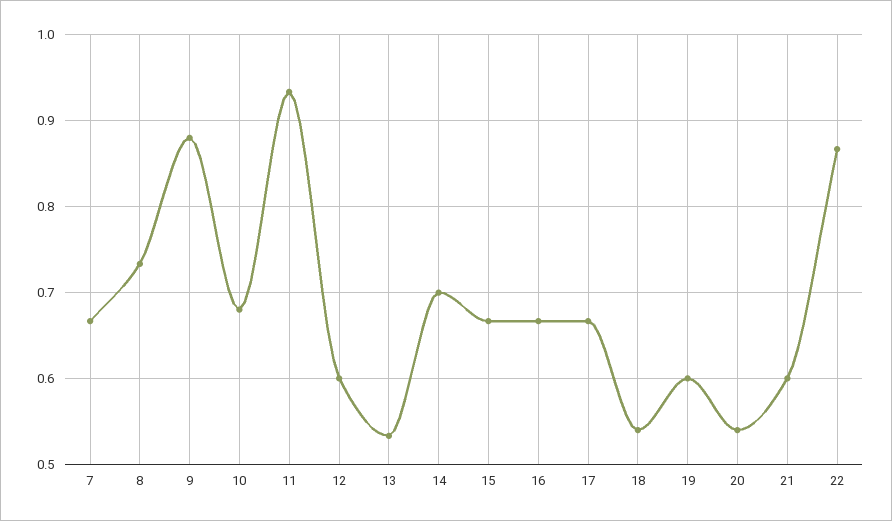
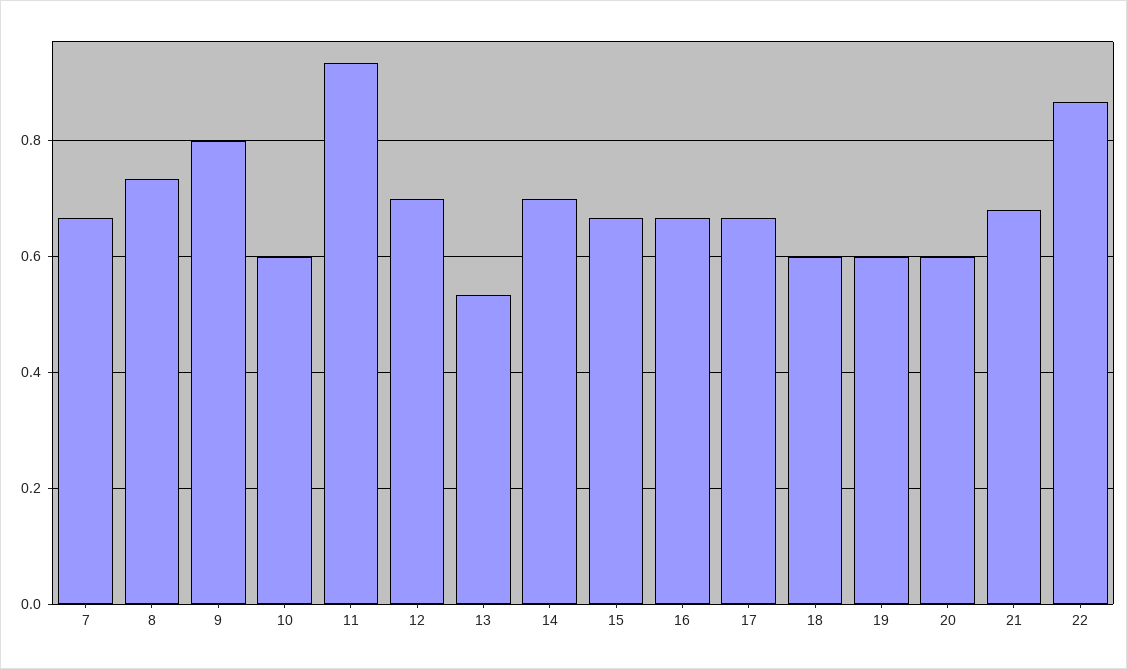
  {
    "7": 0.67,
    "8": 0.73,
-   "9": 0.88,
+   "9": 0.8,
-   "10": 0.68,
+   "10": 0.6,
    "11": 0.93,
-   "12": 0.6,
+   "12": 0.7,
    "13": 0.53,
    "14": 0.7,
    "15": 0.67,
    "16": 0.67,
    "17": 0.67,
-   "18": 0.54,
+   "18": 0.6,
    "19": 0.6,
-   "20": 0.54,
+   "20": 0.6,
-   "21": 0.6,
+   "21": 0.68,
    "22": 0.87
  }

